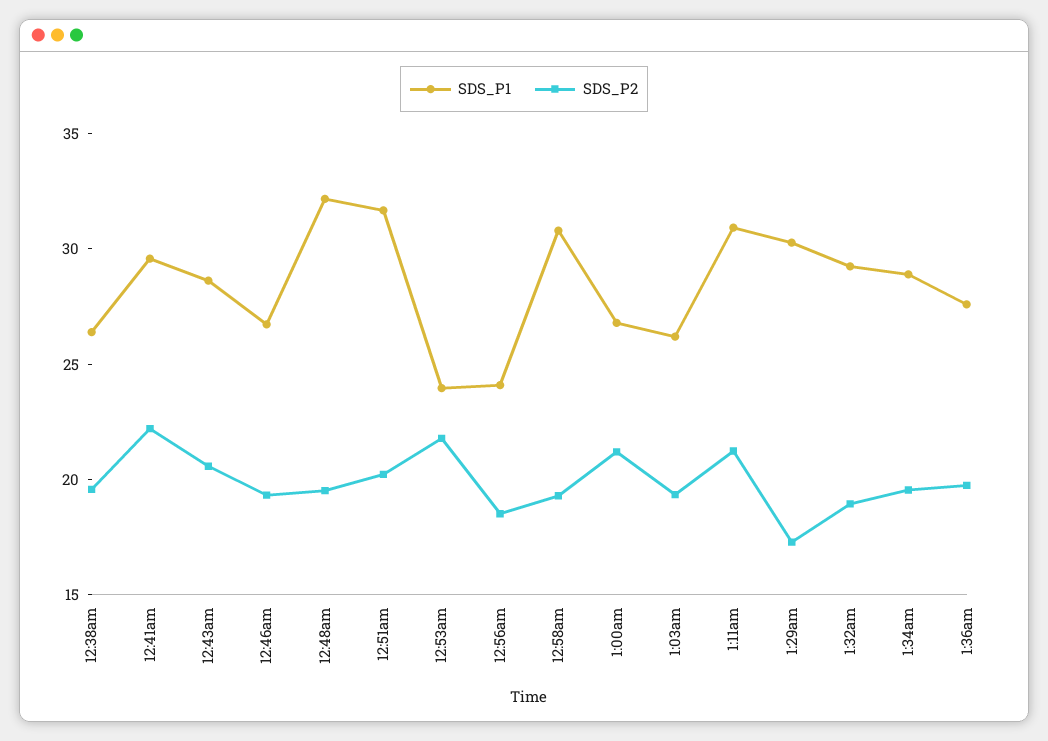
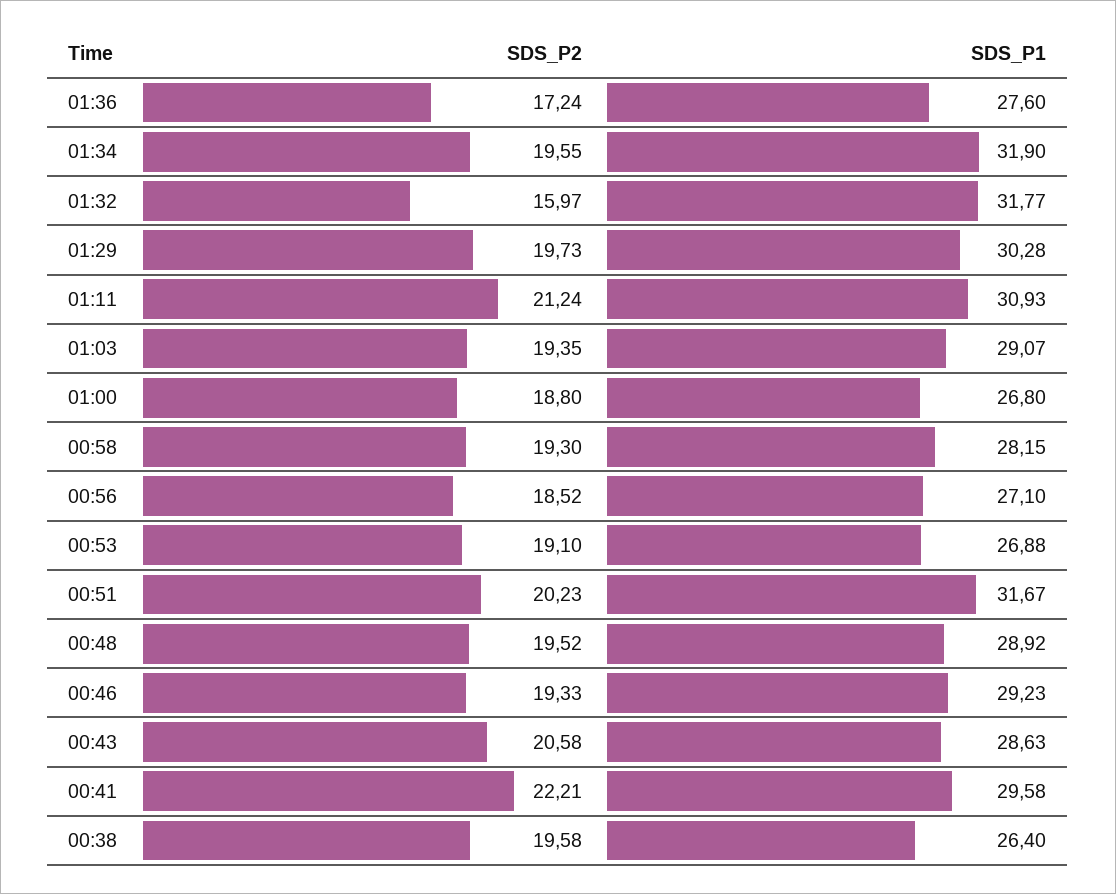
  {
    "SDS_P1": {
      "12:38am": 26.4,
      "12:41am": 29.58,
      "12:43am": 28.63,
-     "12:46am": 27,
+     "12:46am": 29.23,
-     "12:48am": 32,
+     "12:48am": 28.92,
      "12:51am": 31.67,
-     "12:53am": 24,
+     "12:53am": 26.88,
-     "12:56am": 24,
+     "12:56am": 27.1,
-     "12:58am": 31,
+     "12:58am": 28.15,
      "1:00am": 26.8,
-     "1:03am": 26,
+     "1:03am": 29.07,
      "1:11am": 30.93,
      "1:29am": 30.28,
-     "1:32am": 29,
+     "1:32am": 31.77,
-     "1:34am": 29,
+     "1:34am": 31.9,
      "1:36am": 27.6
    },
    "SDS_P2": {
      "12:38am": 19.58,
      "12:41am": 22.21,
      "12:43am": 20.58,
      "12:46am": 19.33,
      "12:48am": 19.52,
      "12:51am": 20.23,
-     "12:53am": 22,
+     "12:53am": 19.1,
      "12:56am": 18.52,
      "12:58am": 19.3,
-     "1:00am": 21,
+     "1:00am": 18.8,
      "1:03am": 19.35,
      "1:11am": 21.24,
-     "1:29am": 17,
+     "1:29am": 19.73,
-     "1:32am": 19,
+     "1:32am": 15.97,
      "1:34am": 19.55,
-     "1:36am": 20
+     "1:36am": 17.24
    }
  }

